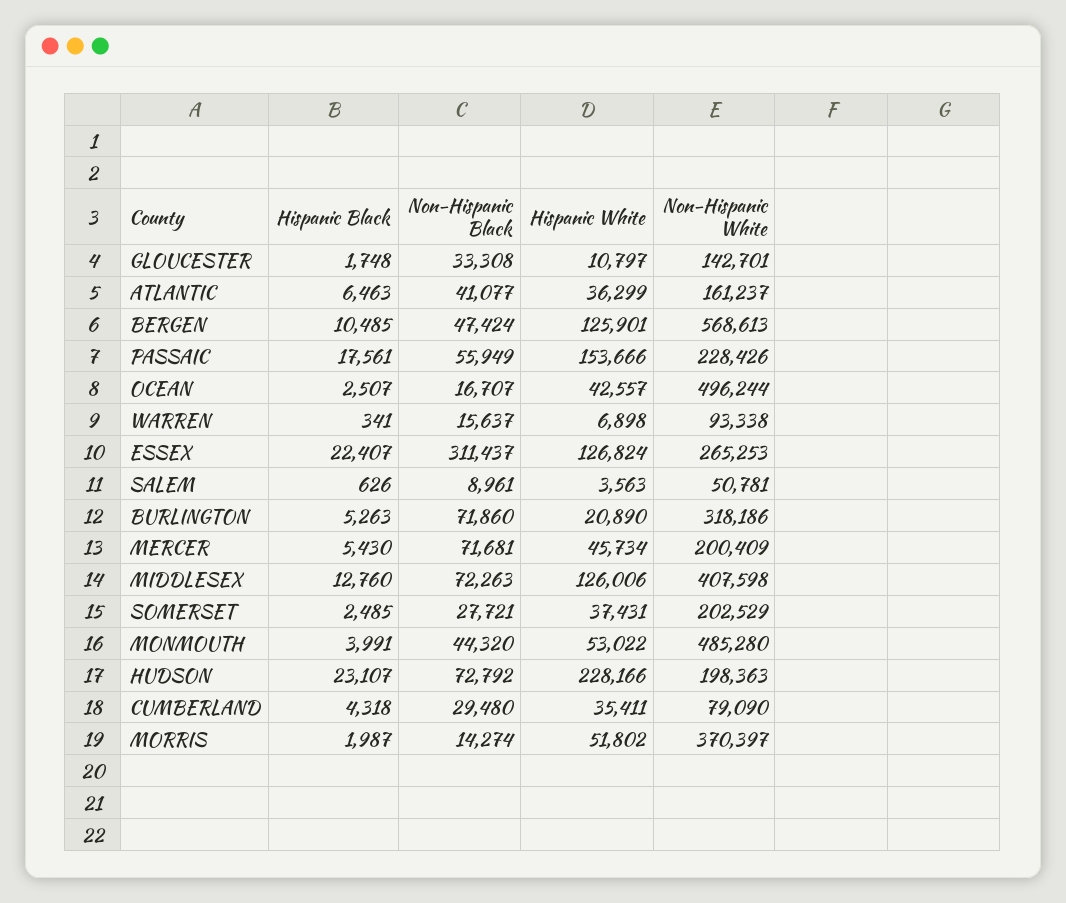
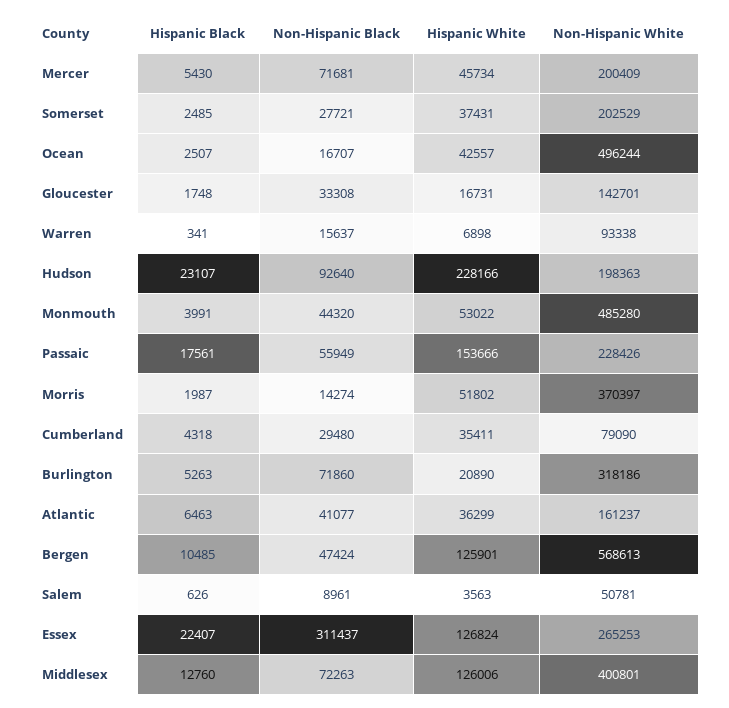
  {
    "Hispanic Black": {
      "GLOUCESTER": 1748,
      "ATLANTIC": 6463,
      "BERGEN": 10485,
      "PASSAIC": 17561,
      "OCEAN": 2507,
      "WARREN": 341,
      "ESSEX": 22407,
      "SALEM": 626,
      "BURLINGTON": 5263,
      "MERCER": 5430,
      "MIDDLESEX": 12760,
      "SOMERSET": 2485,
      "MONMOUTH": 3991,
      "HUDSON": 23107,
      "CUMBERLAND": 4318,
      "MORRIS": 1987
    },
    "Non-Hispanic Black": {
      "GLOUCESTER": 33308,
      "ATLANTIC": 41077,
      "BERGEN": 47424,
      "PASSAIC": 55949,
      "OCEAN": 16707,
      "WARREN": 15637,
      "ESSEX": 311437,
      "SALEM": 8961,
      "BURLINGTON": 71860,
      "MERCER": 71681,
      "MIDDLESEX": 72263,
      "SOMERSET": 27721,
      "MONMOUTH": 44320,
-     "HUDSON": 72792,
+     "HUDSON": 92640,
      "CUMBERLAND": 29480,
      "MORRIS": 14274
    },
    "Hispanic White": {
-     "GLOUCESTER": 10797,
+     "GLOUCESTER": 16731,
      "ATLANTIC": 36299,
      "BERGEN": 125901,
      "PASSAIC": 153666,
      "OCEAN": 42557,
      "WARREN": 6898,
      "ESSEX": 126824,
      "SALEM": 3563,
      "BURLINGTON": 20890,
      "MERCER": 45734,
      "MIDDLESEX": 126006,
      "SOMERSET": 37431,
      "MONMOUTH": 53022,
      "HUDSON": 228166,
      "CUMBERLAND": 35411,
      "MORRIS": 51802
    },
    "Non-Hispanic White": {
      "GLOUCESTER": 142701,
      "ATLANTIC": 161237,
      "BERGEN": 568613,
      "PASSAIC": 228426,
      "OCEAN": 496244,
      "WARREN": 93338,
      "ESSEX": 265253,
      "SALEM": 50781,
      "BURLINGTON": 318186,
      "MERCER": 200409,
-     "MIDDLESEX": 407598,
+     "MIDDLESEX": 400801,
      "SOMERSET": 202529,
      "MONMOUTH": 485280,
      "HUDSON": 198363,
      "CUMBERLAND": 79090,
      "MORRIS": 370397
    }
  }

